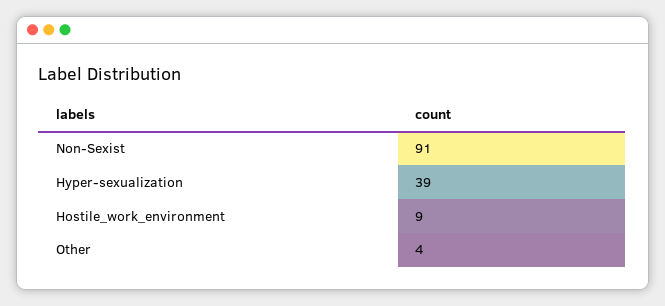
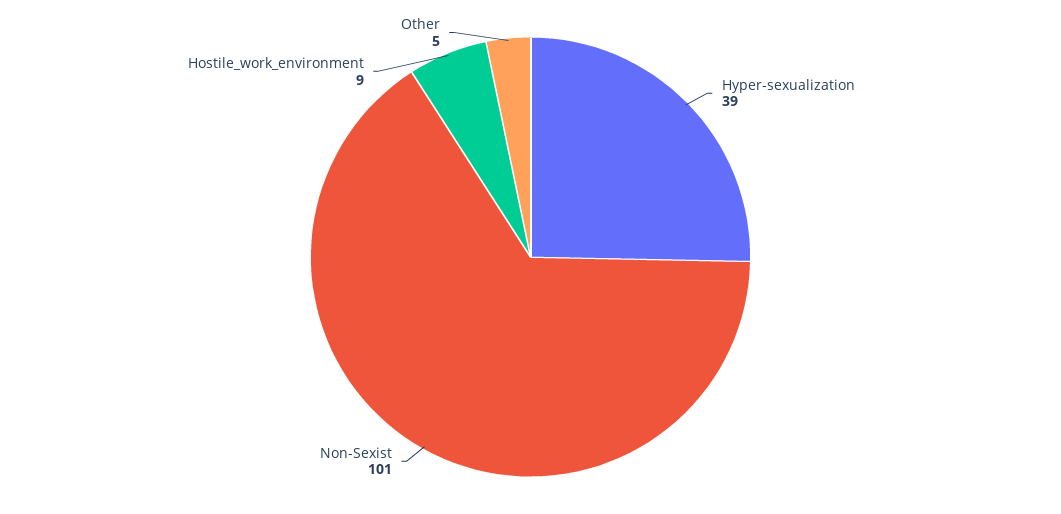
  {
-   "Non-Sexist": 91,
+   "Non-Sexist": 101,
    "Hyper-sexualization": 39,
    "Hostile_work_environment": 9,
-   "Other": 4
+   "Other": 5
  }

